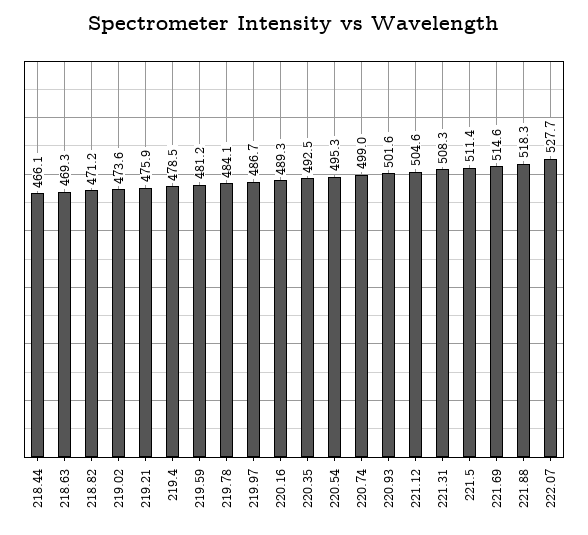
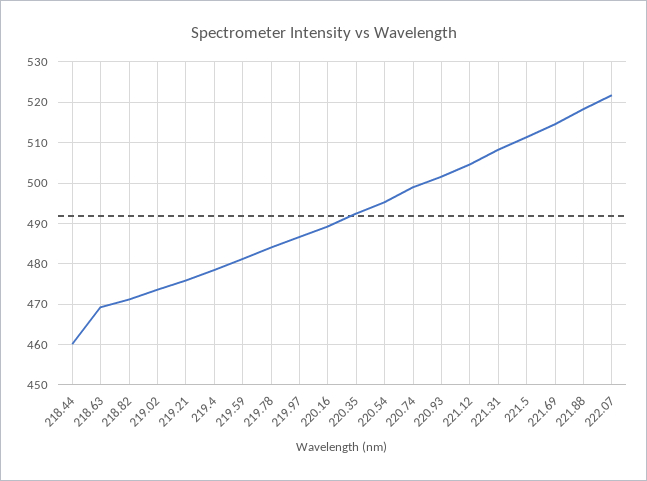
  {
-   "218.44": 466.1,
+   "218.44": 460,
    "218.63": 469.3,
    "218.82": 471.2,
    "219.02": 473.6,
    "219.21": 475.9,
    "219.4": 478.5,
    "219.59": 481.2,
    "219.78": 484.1,
    "219.97": 486.7,
    "220.16": 489.3,
    "220.35": 492.5,
    "220.54": 495.3,
    "220.74": 499,
    "220.93": 501.6,
    "221.12": 504.6,
    "221.31": 508.3,
    "221.5": 511.4,
    "221.69": 514.6,
    "221.88": 518.3,
-   "222.07": 527.7
+   "222.07": 522
  }

